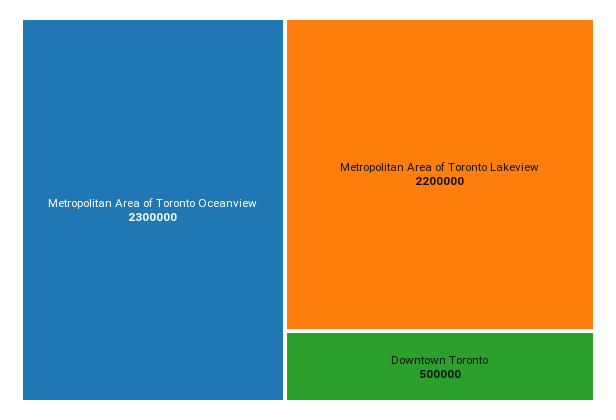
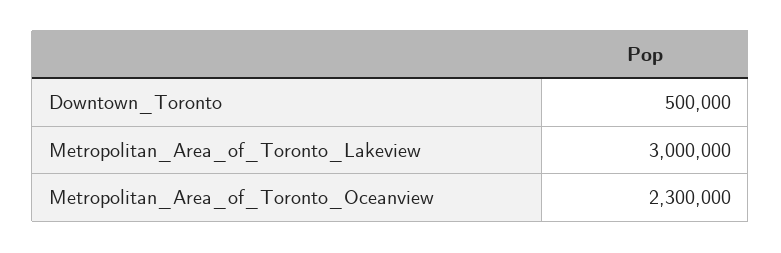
  {
    "Metropolitan Area of Toronto Oceanview": 2300000,
-   "Metropolitan Area of Toronto Lakeview": 2200000,
+   "Metropolitan Area of Toronto Lakeview": 3000000,
    "Downtown Toronto": 500000
  }

